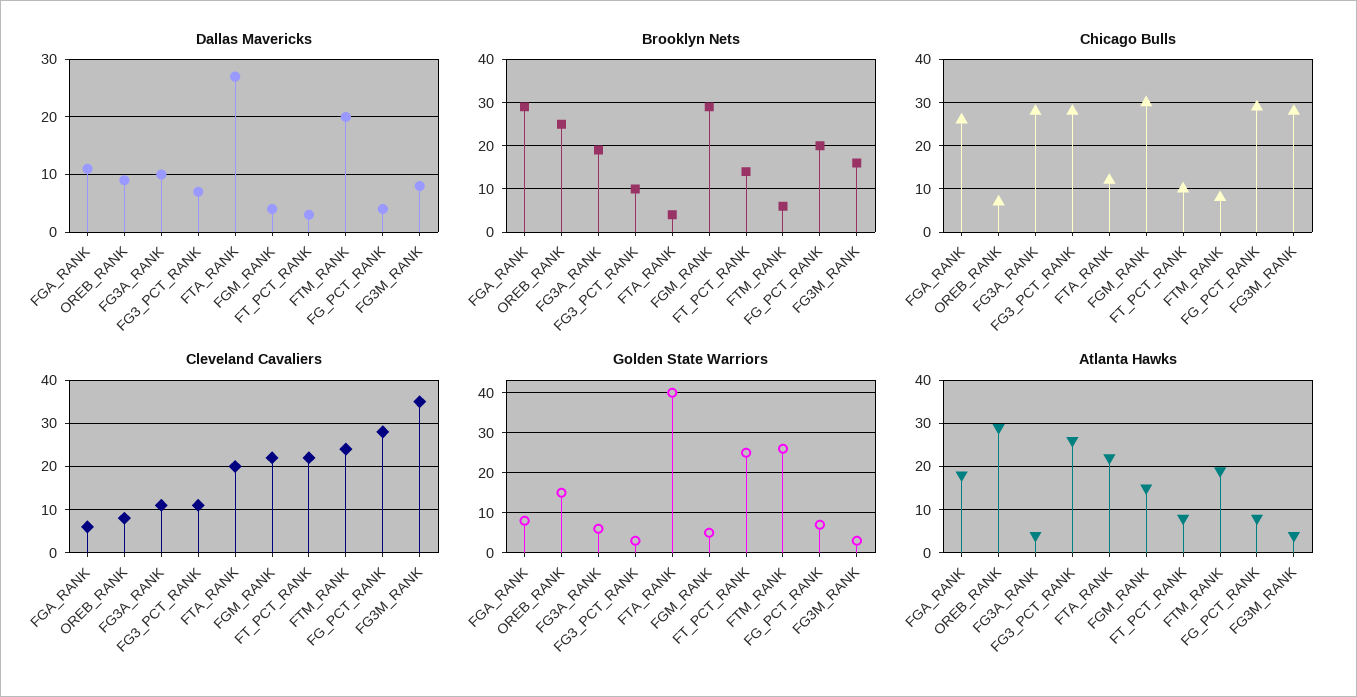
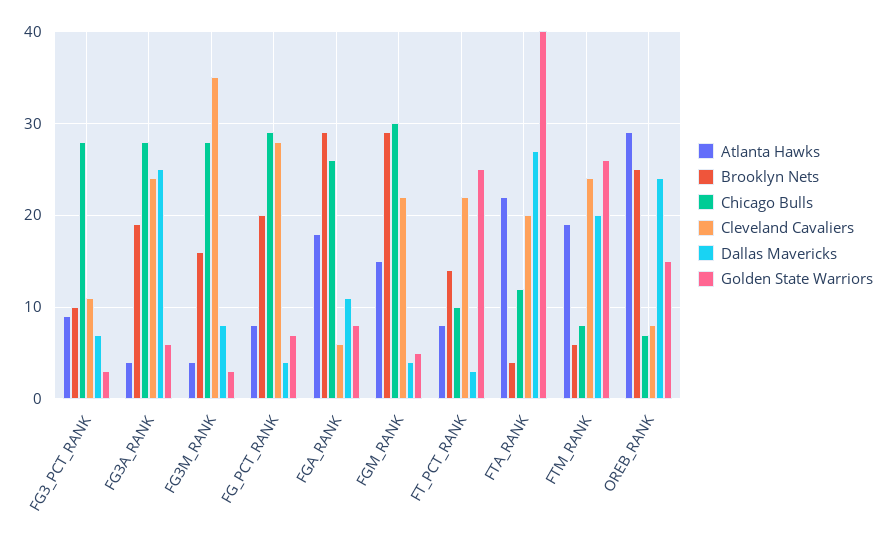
  {
    "Dallas Mavericks": {
      "FGA_RANK": 11,
-     "OREB_RANK": 10,
+     "OREB_RANK": 24,
-     "FG3A_RANK": 10,
+     "FG3A_RANK": 25,
      "FG3_PCT_RANK": 7,
      "FTA_RANK": 27,
      "FGM_RANK": 4,
      "FT_PCT_RANK": 3,
      "FTM_RANK": 20,
      "FG_PCT_RANK": 4,
      "FG3M_RANK": 8
    },
    "Brooklyn Nets": {
      "FGA_RANK": 29,
      "OREB_RANK": 25,
      "FG3A_RANK": 19,
      "FG3_PCT_RANK": 10,
      "FTA_RANK": 4,
      "FGM_RANK": 29,
      "FT_PCT_RANK": 14,
      "FTM_RANK": 6,
      "FG_PCT_RANK": 20,
      "FG3M_RANK": 16
    },
    "Chicago Bulls": {
      "FGA_RANK": 26,
      "OREB_RANK": 7,
      "FG3A_RANK": 28,
      "FG3_PCT_RANK": 28,
      "FTA_RANK": 12,
      "FGM_RANK": 30,
      "FT_PCT_RANK": 10,
      "FTM_RANK": 8,
      "FG_PCT_RANK": 29,
      "FG3M_RANK": 28
    },
    "Cleveland Cavaliers": {
      "FGA_RANK": 6,
      "OREB_RANK": 8,
-     "FG3A_RANK": 10,
+     "FG3A_RANK": 24,
      "FG3_PCT_RANK": 11,
      "FTA_RANK": 20,
      "FGM_RANK": 22,
      "FT_PCT_RANK": 22,
      "FTM_RANK": 24,
      "FG_PCT_RANK": 28,
      "FG3M_RANK": 35
    },
    "Golden State Warriors": {
      "FGA_RANK": 8,
      "OREB_RANK": 15,
      "FG3A_RANK": 6,
      "FG3_PCT_RANK": 3,
      "FTA_RANK": 40,
      "FGM_RANK": 5,
      "FT_PCT_RANK": 25,
      "FTM_RANK": 26,
      "FG_PCT_RANK": 7,
      "FG3M_RANK": 3
    },
    "Atlanta Hawks": {
      "FGA_RANK": 18,
      "OREB_RANK": 29,
      "FG3A_RANK": 4,
-     "FG3_PCT_RANK": 25,
+     "FG3_PCT_RANK": 9,
      "FTA_RANK": 22,
      "FGM_RANK": 15,
      "FT_PCT_RANK": 8,
      "FTM_RANK": 19,
      "FG_PCT_RANK": 8,
      "FG3M_RANK": 4
    }
  }

